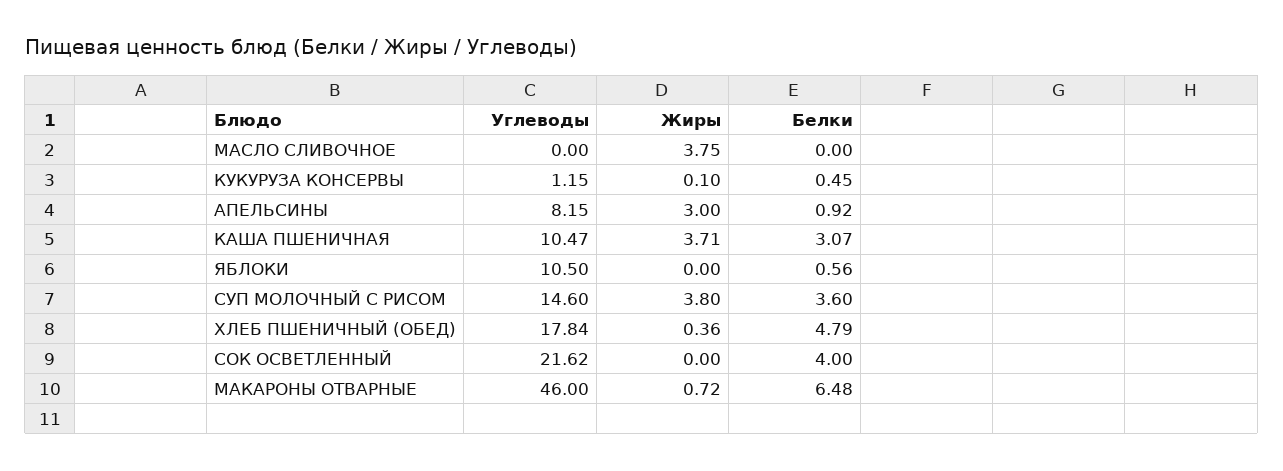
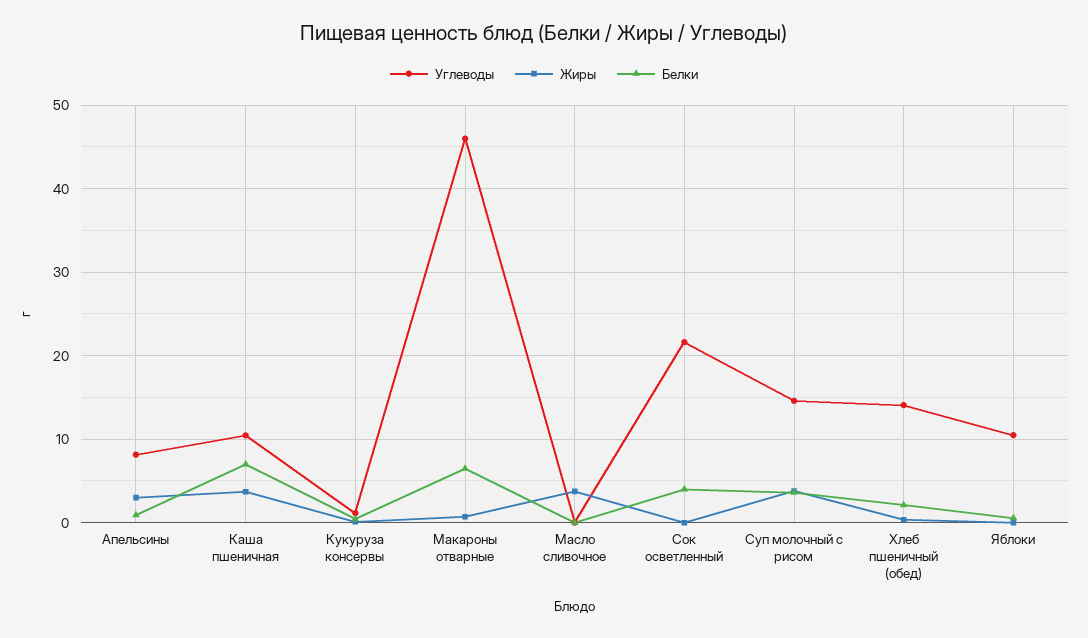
  {
    "Углеводы": {
      "МАСЛО СЛИВОЧНОЕ": 0,
      "КУКУРУЗА КОНСЕРВЫ": 1.15,
      "АПЕЛЬСИНЫ": 8.15,
      "КАША ПШЕНИЧНАЯ": 10.47,
      "ЯБЛОКИ": 10.5,
      "СУП МОЛОЧНЫЙ С РИСОМ": 14.6,
-     "ХЛЕБ ПШЕНИЧНЫЙ (ОБЕД)": 17.84,
+     "ХЛЕБ ПШЕНИЧНЫЙ (ОБЕД)": 14,
      "СОК ОСВЕТЛЕННЫЙ": 21.62,
      "МАКАРОНЫ ОТВАРНЫЕ": 46
    },
    "Жиры": {
      "МАСЛО СЛИВОЧНОЕ": 3.75,
      "КУКУРУЗА КОНСЕРВЫ": 0.1,
      "АПЕЛЬСИНЫ": 3,
      "КАША ПШЕНИЧНАЯ": 3.71,
      "ЯБЛОКИ": 0,
      "СУП МОЛОЧНЫЙ С РИСОМ": 3.8,
      "ХЛЕБ ПШЕНИЧНЫЙ (ОБЕД)": 0.36,
      "СОК ОСВЕТЛЕННЫЙ": 0,
      "МАКАРОНЫ ОТВАРНЫЕ": 0.72
    },
    "Белки": {
      "МАСЛО СЛИВОЧНОЕ": 0,
      "КУКУРУЗА КОНСЕРВЫ": 0.45,
      "АПЕЛЬСИНЫ": 0.92,
-     "КАША ПШЕНИЧНАЯ": 3.07,
+     "КАША ПШЕНИЧНАЯ": 7,
      "ЯБЛОКИ": 0.56,
      "СУП МОЛОЧНЫЙ С РИСОМ": 3.6,
-     "ХЛЕБ ПШЕНИЧНЫЙ (ОБЕД)": 4.79,
+     "ХЛЕБ ПШЕНИЧНЫЙ (ОБЕД)": 2,
      "СОК ОСВЕТЛЕННЫЙ": 4,
      "МАКАРОНЫ ОТВАРНЫЕ": 6.48
    }
  }

